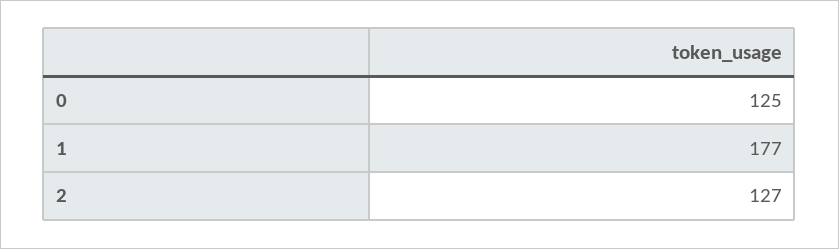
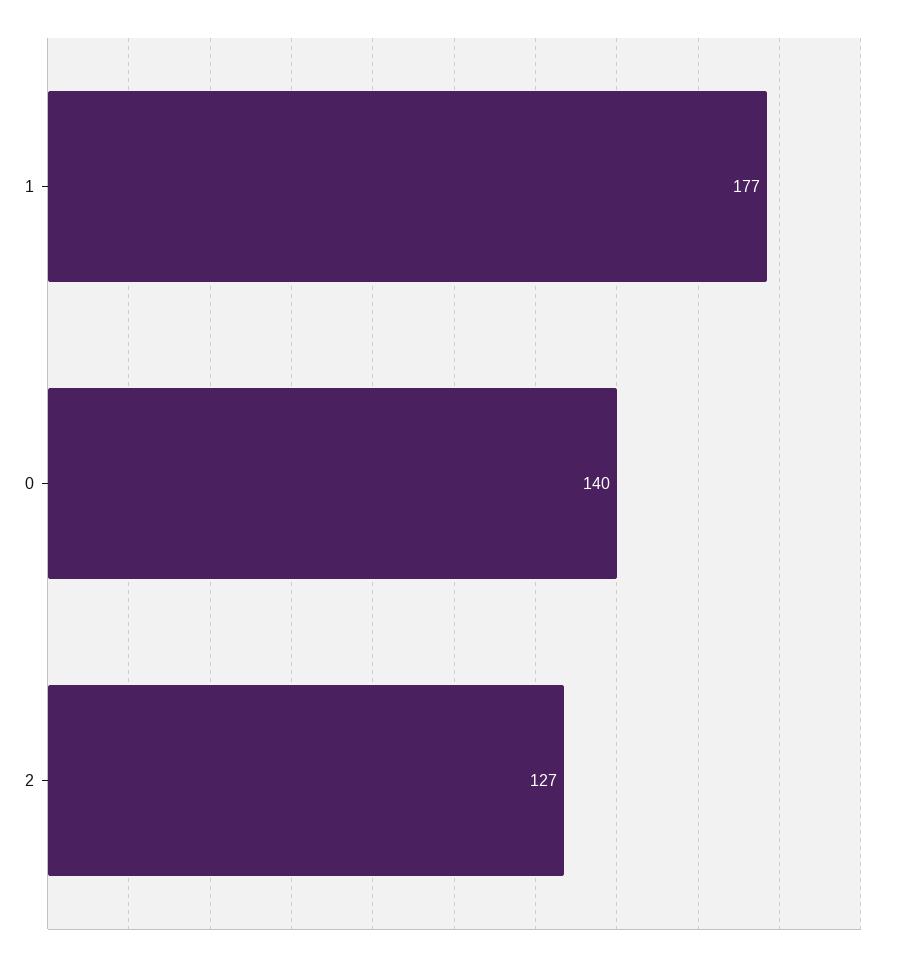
  {
-   "0": 125,
+   "0": 140,
    "1": 177,
    "2": 127
  }

